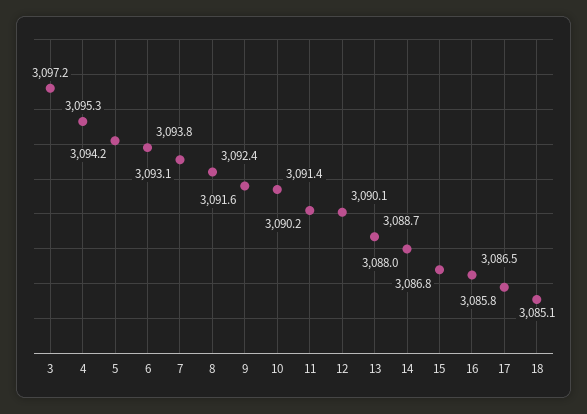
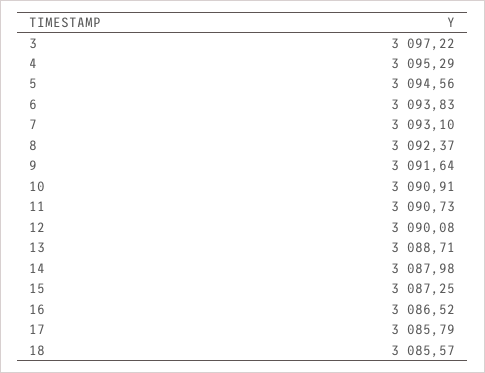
  {
    "3": 3097.22,
    "4": 3095.29,
-   "5": 3094.2,
+   "5": 3094.56,
    "6": 3093.83,
    "7": 3093.1,
    "8": 3092.37,
    "9": 3091.64,
-   "10": 3091.4,
+   "10": 3090.91,
-   "11": 3090.2,
+   "11": 3090.73,
    "12": 3090.08,
    "13": 3088.71,
    "14": 3087.98,
-   "15": 3086.8,
+   "15": 3087.25,
    "16": 3086.52,
    "17": 3085.79,
-   "18": 3085.1
+   "18": 3085.57
  }

